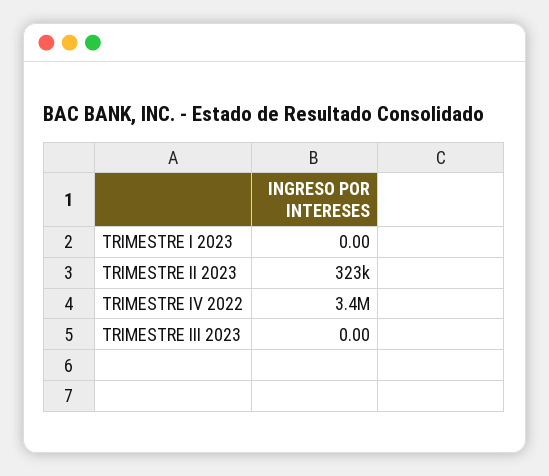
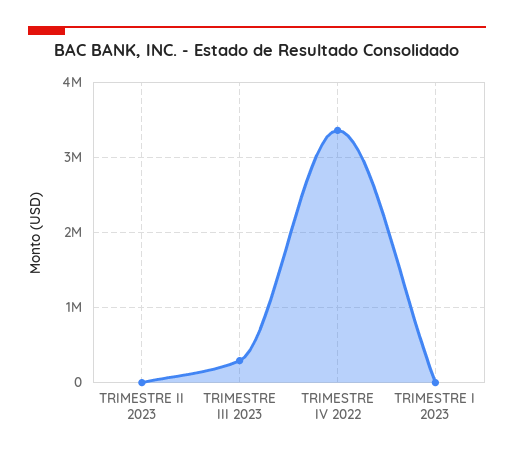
  {
    "TRIMESTRE I 2023": 0,
-   "TRIMESTRE II 2023": 323000,
+   "TRIMESTRE II 2023": 0,
    "TRIMESTRE IV 2022": 3400000,
-   "TRIMESTRE III 2023": 0
+   "TRIMESTRE III 2023": 300000
  }

